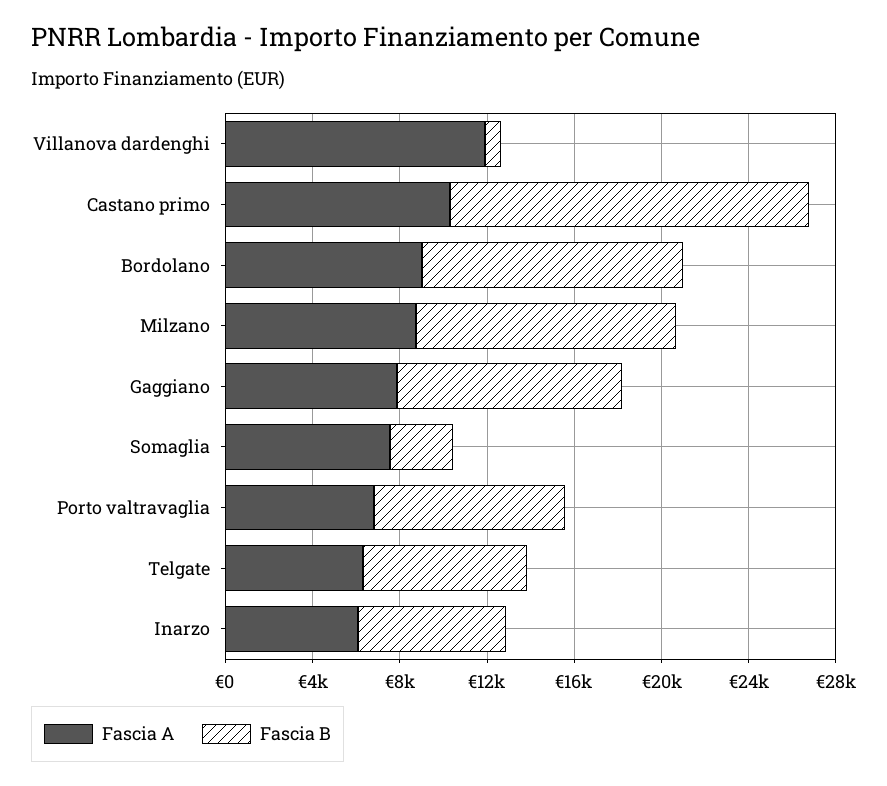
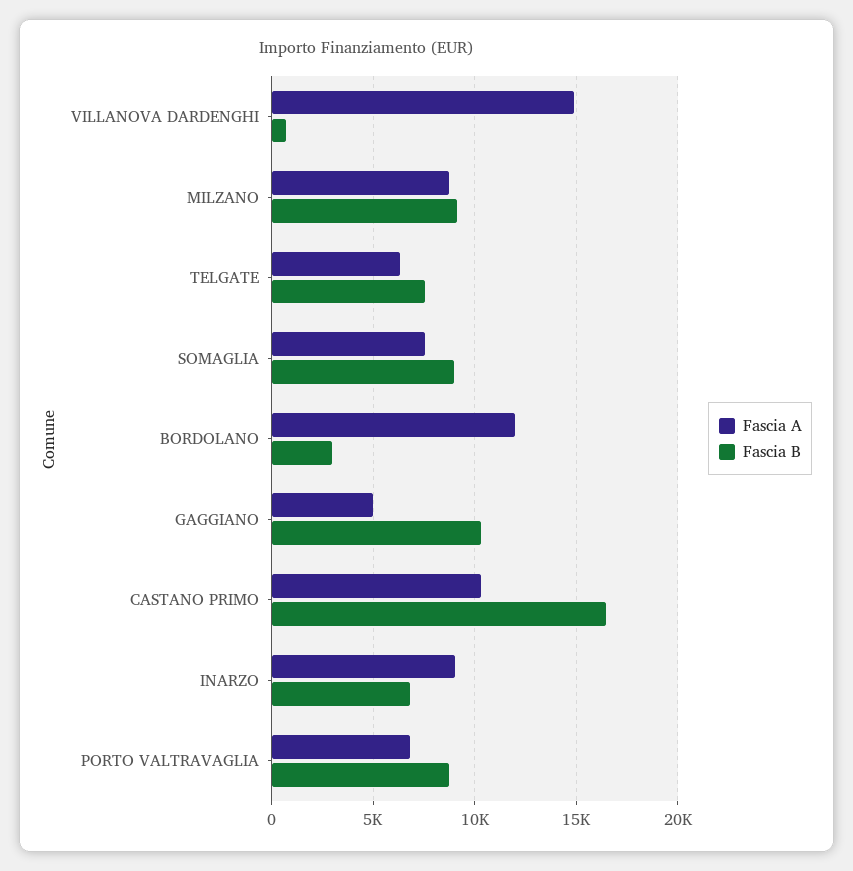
  {
    "Fascia A": {
-     "Villanova dardenghi": 12000,
+     "Villanova dardenghi": 15000,
      "Castano primo": 10500,
-     "Bordolano": 9000,
+     "Bordolano": 12000,
      "Milzano": 8500,
-     "Gaggiano": 8000,
+     "Gaggiano": 5000,
      "Somaglia": 7500,
      "Porto valtravaglia": 7000,
      "Telgate": 6500,
-     "Inarzo": 6000
+     "Inarzo": 9000
    },
    "Fascia B": {
      "Villanova dardenghi": 500,
      "Castano primo": 16500,
-     "Bordolano": 12000,
+     "Bordolano": 3000,
-     "Milzano": 12000,
+     "Milzano": 9000,
      "Gaggiano": 10500,
-     "Somaglia": 3000,
+     "Somaglia": 9000,
      "Porto valtravaglia": 8500,
      "Telgate": 7500,
      "Inarzo": 7000
    }
  }

